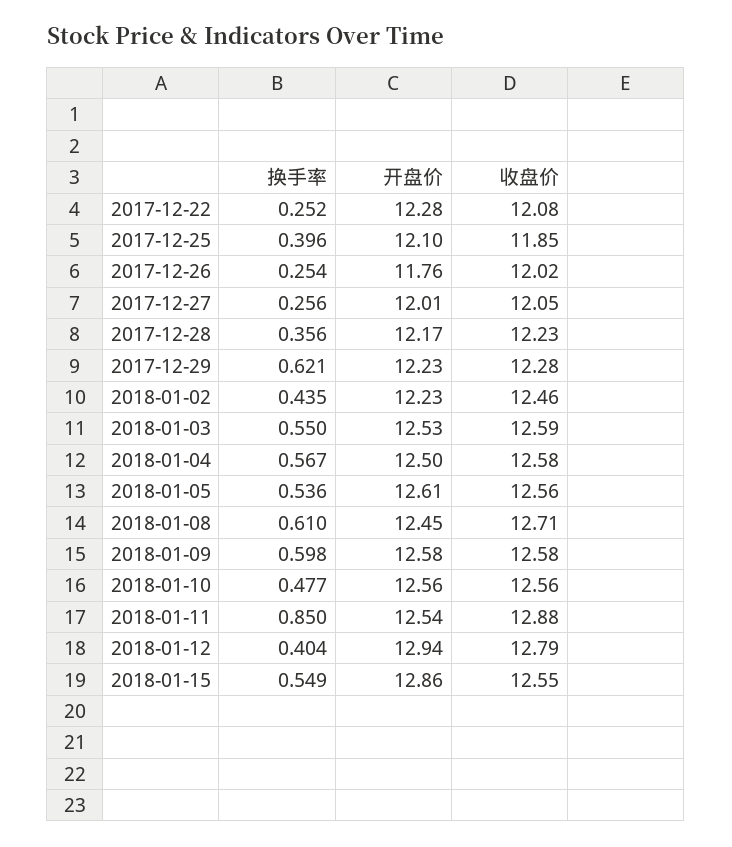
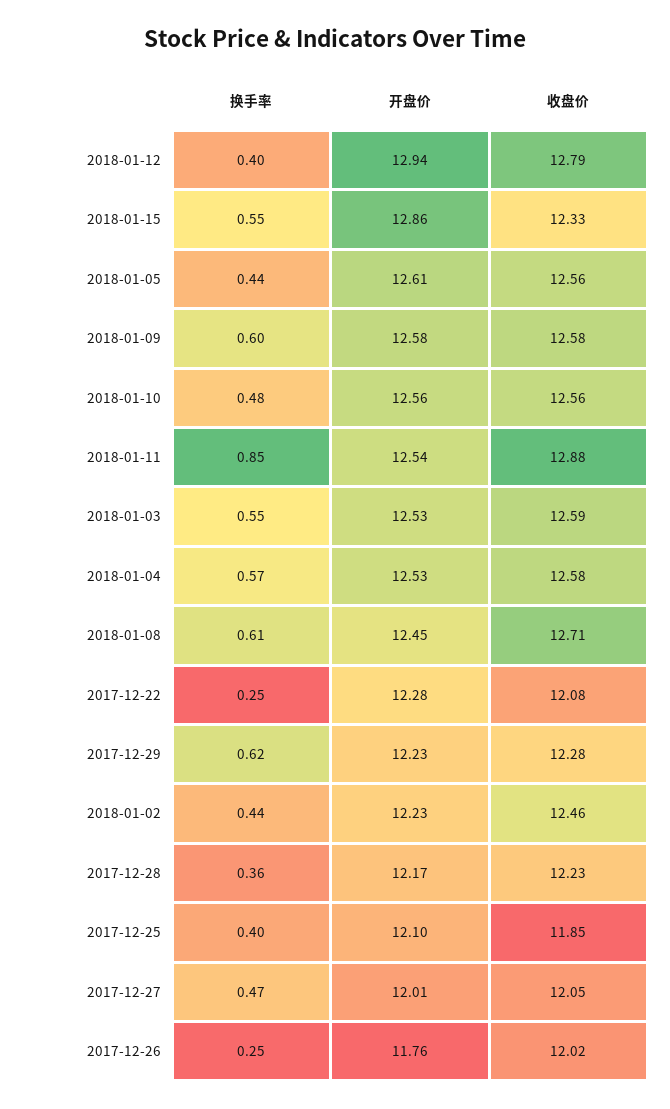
  {
    "换手率": {
      "2017-12-22": 0.252,
      "2017-12-25": 0.396,
      "2017-12-26": 0.254,
-     "2017-12-27": 0.256,
+     "2017-12-27": 0.47,
      "2017-12-28": 0.356,
      "2017-12-29": 0.621,
      "2018-01-02": 0.435,
      "2018-01-03": 0.55,
      "2018-01-04": 0.567,
-     "2018-01-05": 0.536,
+     "2018-01-05": 0.44,
      "2018-01-08": 0.61,
      "2018-01-09": 0.598,
      "2018-01-10": 0.477,
      "2018-01-11": 0.85,
      "2018-01-12": 0.404,
      "2018-01-15": 0.549
    },
    "开盘价": {
      "2017-12-22": 12.28,
      "2017-12-25": 12.1,
      "2017-12-26": 11.76,
      "2017-12-27": 12.01,
      "2017-12-28": 12.17,
      "2017-12-29": 12.23,
      "2018-01-02": 12.23,
      "2018-01-03": 12.53,
-     "2018-01-04": 12.5,
+     "2018-01-04": 12.53,
      "2018-01-05": 12.61,
      "2018-01-08": 12.45,
      "2018-01-09": 12.58,
      "2018-01-10": 12.56,
      "2018-01-11": 12.54,
      "2018-01-12": 12.94,
      "2018-01-15": 12.86
    },
    "收盘价": {
      "2017-12-22": 12.08,
      "2017-12-25": 11.85,
      "2017-12-26": 12.02,
      "2017-12-27": 12.05,
      "2017-12-28": 12.23,
      "2017-12-29": 12.28,
      "2018-01-02": 12.46,
      "2018-01-03": 12.59,
      "2018-01-04": 12.58,
      "2018-01-05": 12.56,
      "2018-01-08": 12.71,
      "2018-01-09": 12.58,
      "2018-01-10": 12.56,
      "2018-01-11": 12.88,
      "2018-01-12": 12.79,
-     "2018-01-15": 12.55
+     "2018-01-15": 12.33
    }
  }

